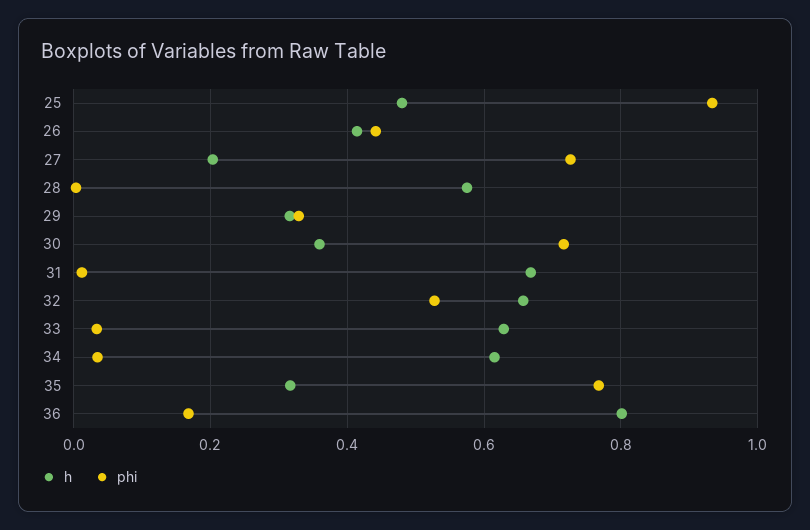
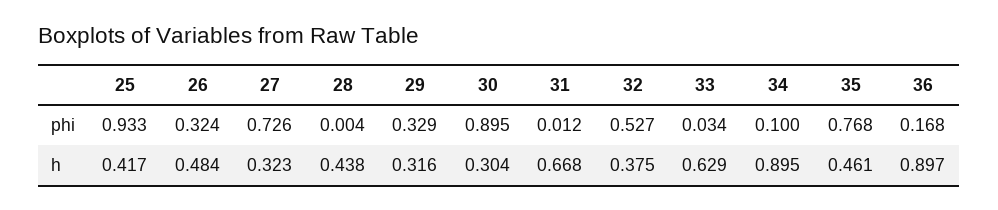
  {
    "h": {
-     "25": 0.48,
+     "25": 0.417,
-     "26": 0.42,
+     "26": 0.484,
-     "27": 0.2,
+     "27": 0.323,
-     "28": 0.58,
+     "28": 0.438,
      "29": 0.316,
-     "30": 0.36,
+     "30": 0.304,
      "31": 0.668,
-     "32": 0.66,
+     "32": 0.375,
      "33": 0.629,
-     "34": 0.62,
+     "34": 0.895,
-     "35": 0.32,
+     "35": 0.461,
-     "36": 0.8
+     "36": 0.897
    },
    "phi": {
      "25": 0.933,
-     "26": 0.44,
+     "26": 0.324,
      "27": 0.726,
      "28": 0.004,
      "29": 0.329,
-     "30": 0.72,
+     "30": 0.895,
      "31": 0.012,
      "32": 0.527,
      "33": 0.034,
-     "34": 0.04,
+     "34": 0.1,
      "35": 0.768,
      "36": 0.168
    }
  }

